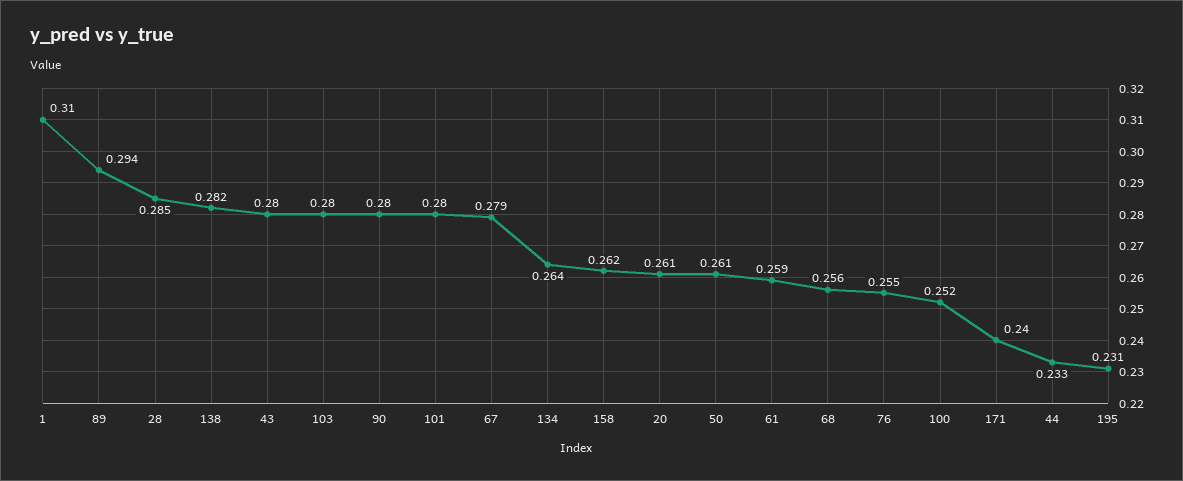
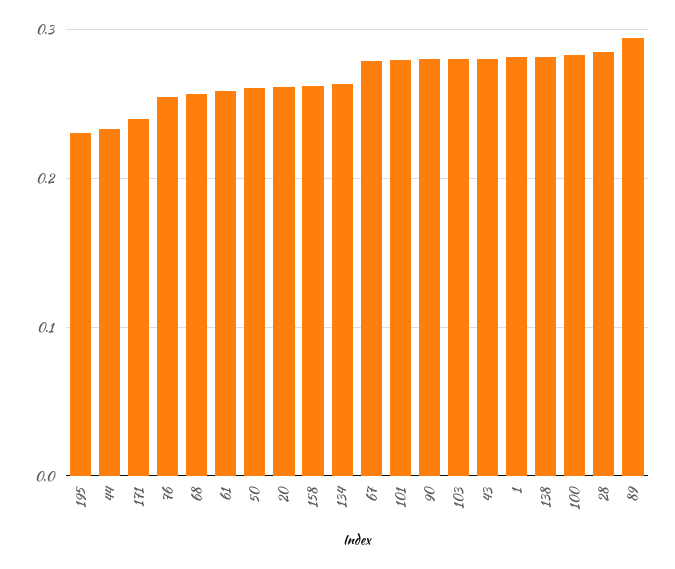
  {
-   "1": 0.31,
+   "1": 0.28,
    "89": 0.294,
    "28": 0.285,
    "138": 0.282,
    "43": 0.28,
    "103": 0.28,
    "90": 0.28,
    "101": 0.28,
    "67": 0.279,
    "134": 0.264,
    "158": 0.262,
    "20": 0.261,
    "50": 0.261,
    "61": 0.259,
    "68": 0.256,
    "76": 0.255,
-   "100": 0.252,
+   "100": 0.28,
    "171": 0.24,
    "44": 0.233,
    "195": 0.231
  }

